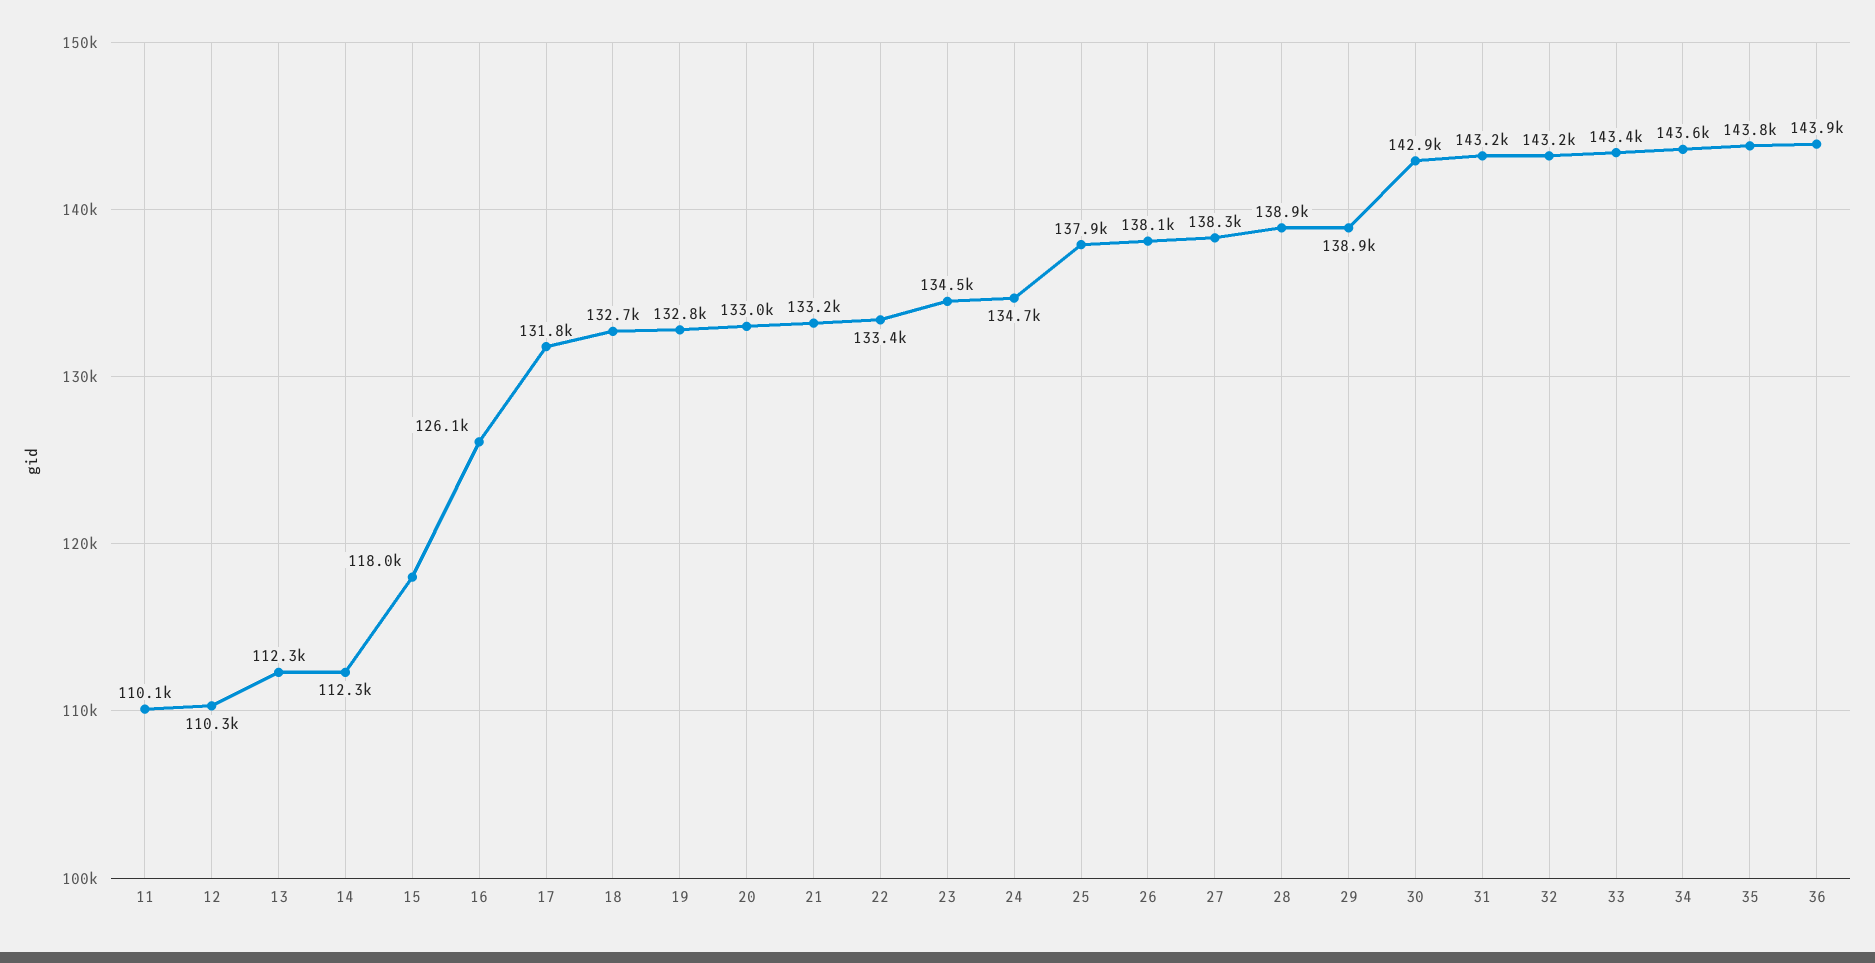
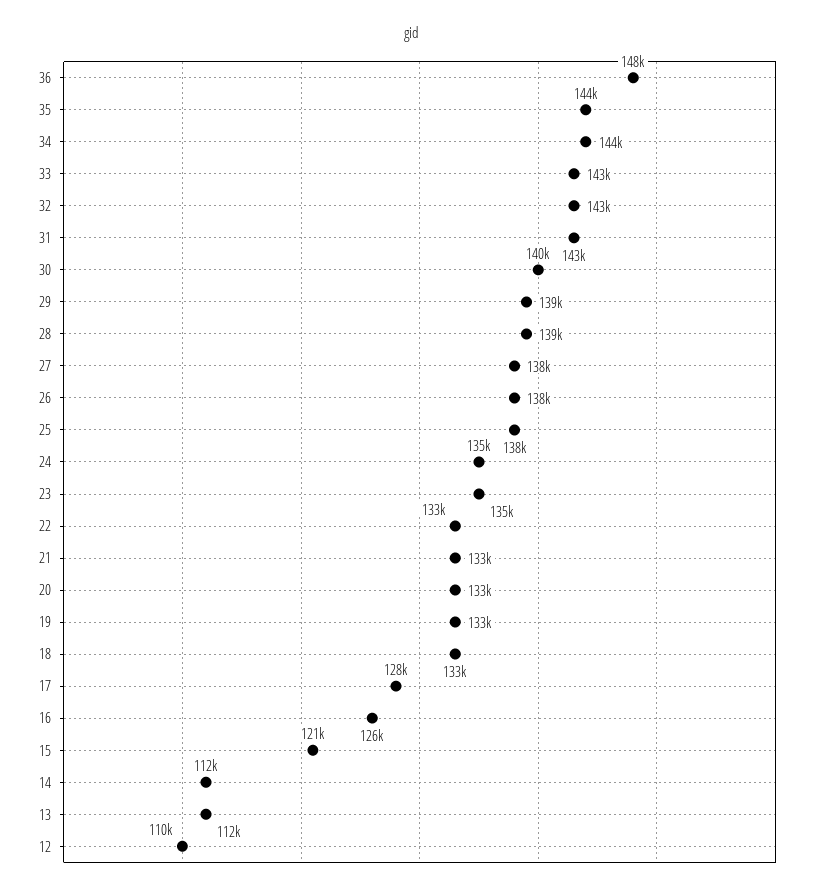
  {
-   "11": 110100,
    "12": 110300,
    "13": 112300,
    "14": 112300,
-   "15": 118000,
+   "15": 121000,
    "16": 126100,
-   "17": 131800,
+   "17": 128000,
    "18": 132700,
    "19": 132800,
    "20": 133000,
    "21": 133200,
    "22": 133400,
    "23": 134500,
    "24": 134700,
    "25": 137900,
    "26": 138100,
    "27": 138300,
    "28": 138900,
    "29": 138900,
-   "30": 142900,
+   "30": 140000,
    "31": 143200,
    "32": 143200,
    "33": 143400,
    "34": 143600,
    "35": 143800,
-   "36": 143900
+   "36": 148000
  }

